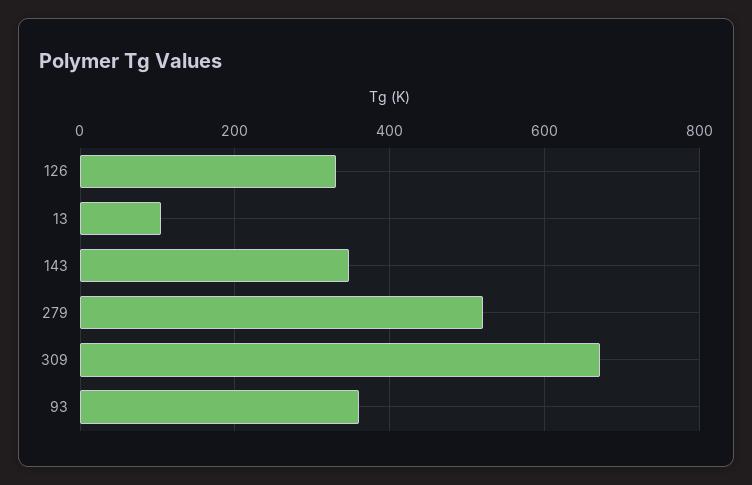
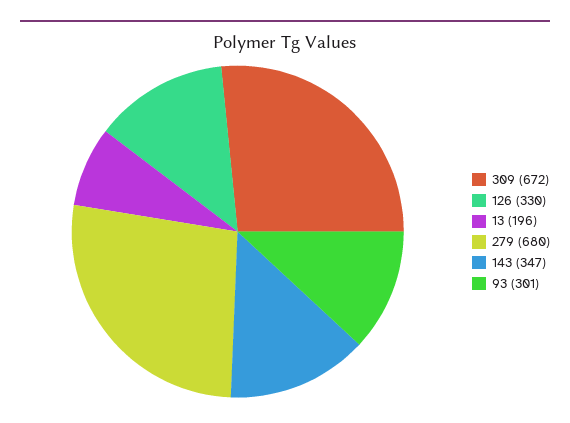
  {
    "126": 330,
-   "13": 100,
+   "13": 196,
    "143": 347,
-   "279": 520,
+   "279": 680,
    "309": 672,
-   "93": 360
+   "93": 301
  }

